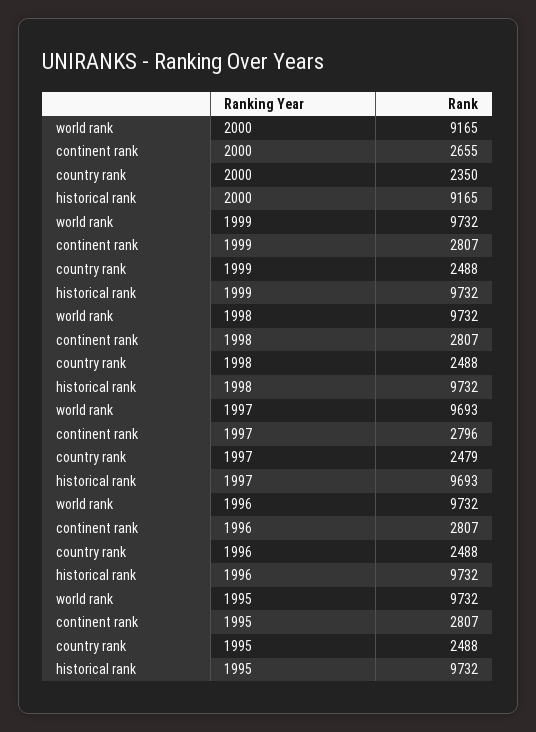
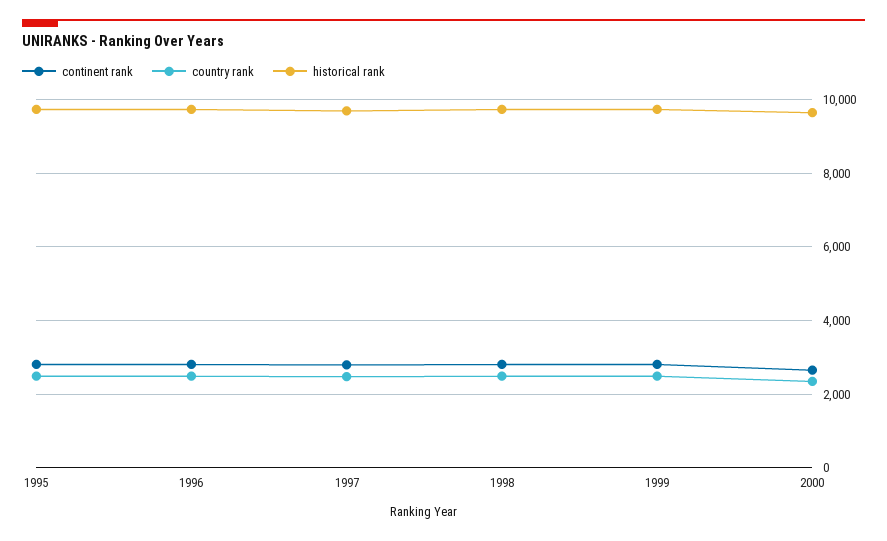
  {
-   "world rank": {
-     "2000": 9165,
-     "1999": 9732,
-     "1998": 9732,
-     "1997": 9693,
-     "1996": 9732,
-     "1995": 9732
-   },
    "continent rank": {
      "2000": 2655,
      "1999": 2807,
      "1998": 2807,
      "1997": 2796,
      "1996": 2807,
      "1995": 2807
    },
    "country rank": {
      "2000": 2350,
      "1999": 2488,
      "1998": 2488,
      "1997": 2479,
      "1996": 2488,
      "1995": 2488
    },
    "historical rank": {
-     "2000": 9165,
+     "2000": 9600,
      "1999": 9732,
      "1998": 9732,
      "1997": 9693,
      "1996": 9732,
      "1995": 9732
    }
  }

